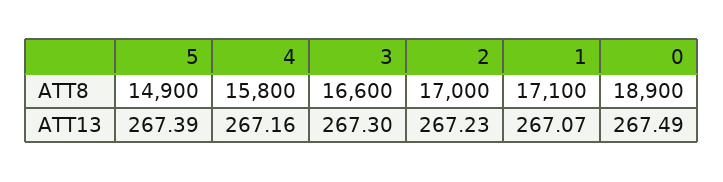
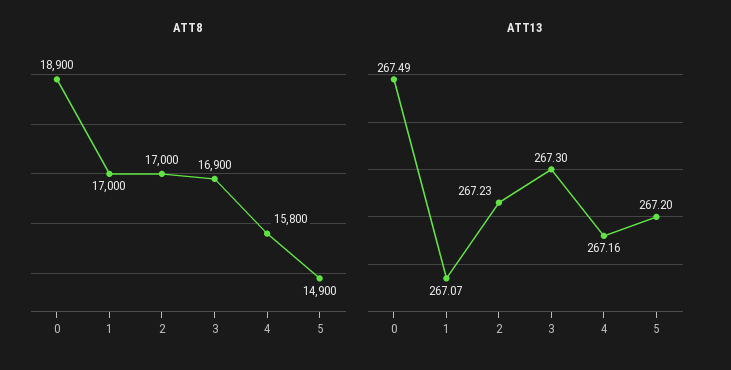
  {
    "ATT8": {
      "5": 14900,
      "4": 15800,
-     "3": 16600,
+     "3": 16900,
      "2": 17000,
-     "1": 17100,
+     "1": 17000,
      "0": 18900
    },
    "ATT13": {
-     "5": 267.39,
+     "5": 267.2,
      "4": 267.16,
      "3": 267.3,
      "2": 267.23,
      "1": 267.07,
      "0": 267.49
    }
  }

